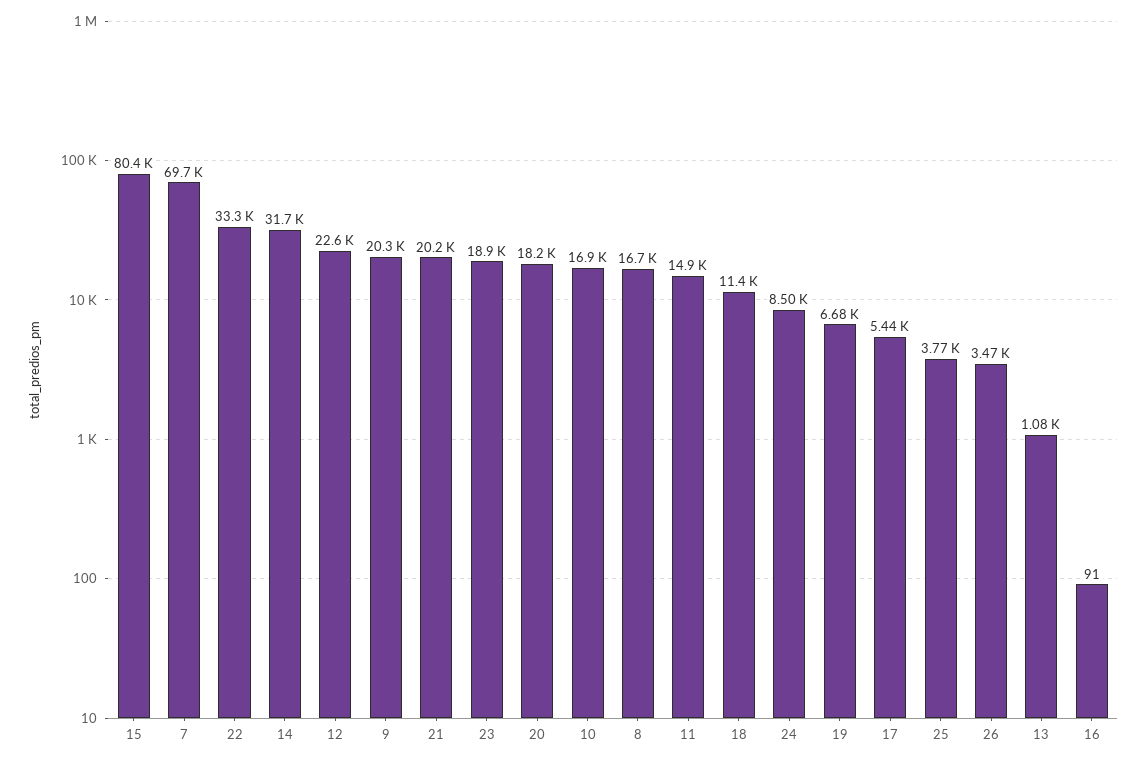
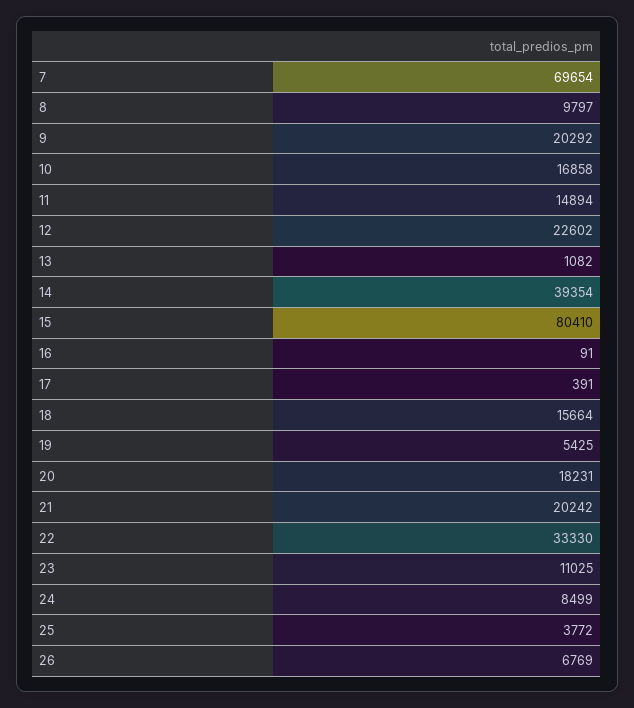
  {
    "15": 80410,
    "7": 69654,
    "22": 33330,
-   "14": 31700,
+   "14": 39354,
    "12": 22602,
    "9": 20292,
    "21": 20242,
-   "23": 18900,
+   "23": 11025,
    "20": 18231,
    "10": 16858,
-   "8": 16700,
+   "8": 9797,
    "11": 14894,
-   "18": 11400,
+   "18": 15664,
    "24": 8499,
-   "19": 6680,
+   "19": 5425,
-   "17": 5440,
+   "17": 391,
    "25": 3772,
-   "26": 3470,
+   "26": 6769,
    "13": 1082,
    "16": 91
  }

